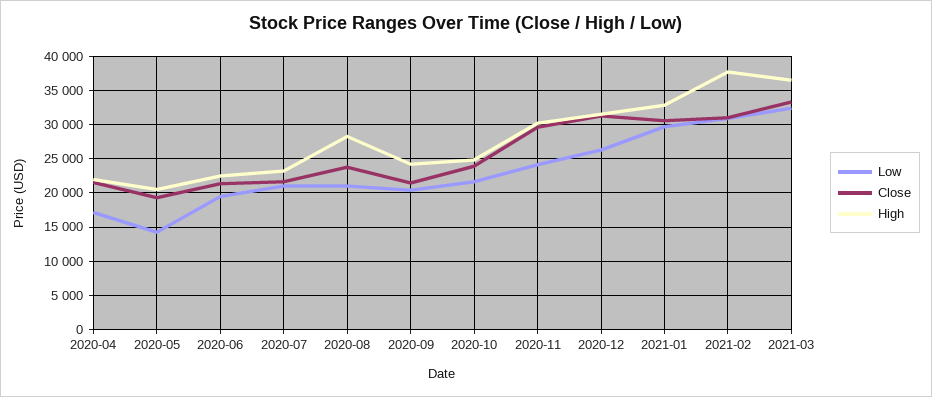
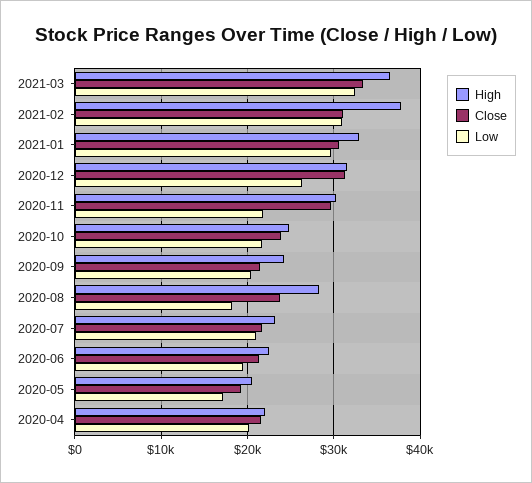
  {
    "Low": {
-     "2020-04": 17000,
+     "2020-04": 20000,
-     "2020-05": 14000,
+     "2020-05": 17000,
      "2020-06": 20000,
      "2020-07": 21000,
-     "2020-08": 21000,
+     "2020-08": 18000,
      "2020-09": 20000,
      "2020-10": 22000,
-     "2020-11": 24000,
+     "2020-11": 22000,
      "2020-12": 26000,
      "2021-01": 30000,
      "2021-02": 31000,
      "2021-03": 32000
    },
    "Close": {
      "2020-04": 22000,
      "2020-05": 19000,
      "2020-06": 21000,
      "2020-07": 22000,
      "2020-08": 24000,
      "2020-09": 21000,
      "2020-10": 24000,
      "2020-11": 30000,
      "2020-12": 31000,
      "2021-01": 31000,
      "2021-02": 31000,
      "2021-03": 33000
    },
    "High": {
      "2020-04": 22000,
      "2020-05": 21000,
      "2020-06": 22000,
      "2020-07": 23000,
      "2020-08": 28000,
      "2020-09": 24000,
      "2020-10": 25000,
      "2020-11": 30000,
      "2020-12": 32000,
      "2021-01": 33000,
      "2021-02": 38000,
      "2021-03": 36000
    }
  }

